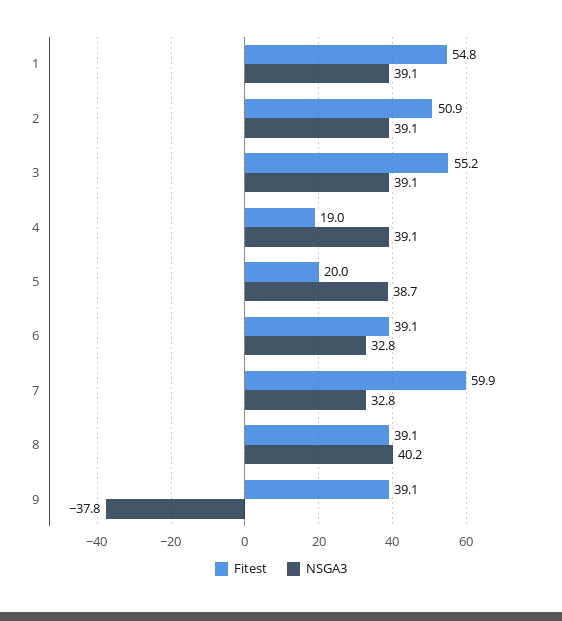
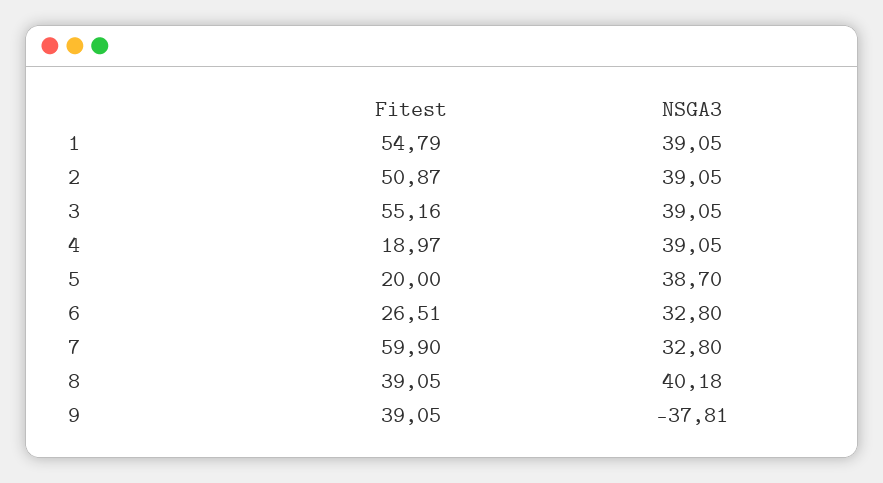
  {
    "Fitest": {
      "1": 54.79,
      "2": 50.87,
      "3": 55.16,
      "4": 18.97,
      "5": 20,
-     "6": 39.1,
+     "6": 26.51,
      "7": 59.9,
      "8": 39.05,
      "9": 39.05
    },
    "NSGA3": {
      "1": 39.05,
      "2": 39.05,
      "3": 39.05,
      "4": 39.05,
      "5": 38.7,
      "6": 32.8,
      "7": 32.8,
      "8": 40.18,
      "9": -37.81
    }
  }

